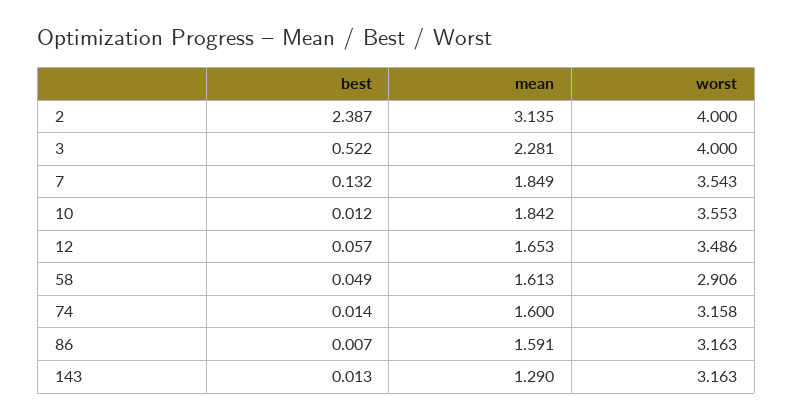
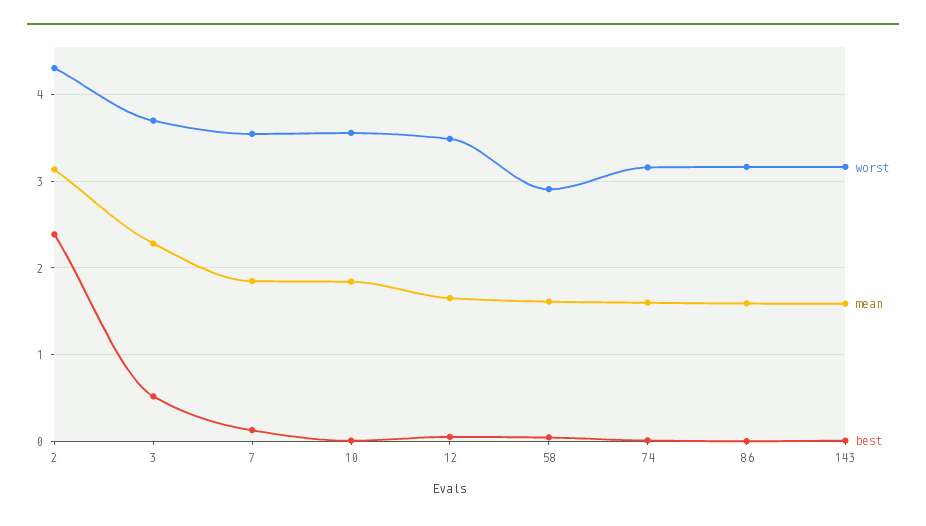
  {
    "best": {
      "2": 2.387,
      "3": 0.522,
      "7": 0.132,
      "10": 0.012,
      "12": 0.057,
      "58": 0.049,
      "74": 0.014,
      "86": 0.007,
      "143": 0.013
    },
    "mean": {
      "2": 3.135,
      "3": 2.281,
      "7": 1.849,
      "10": 1.842,
      "12": 1.653,
      "58": 1.613,
      "74": 1.6,
      "86": 1.591,
-     "143": 1.29
+     "143": 1.6
    },
    "worst": {
-     "2": 4,
+     "2": 4.3,
-     "3": 4,
+     "3": 3.7,
      "7": 3.543,
      "10": 3.553,
      "12": 3.486,
      "58": 2.906,
      "74": 3.158,
      "86": 3.163,
      "143": 3.163
    }
  }

